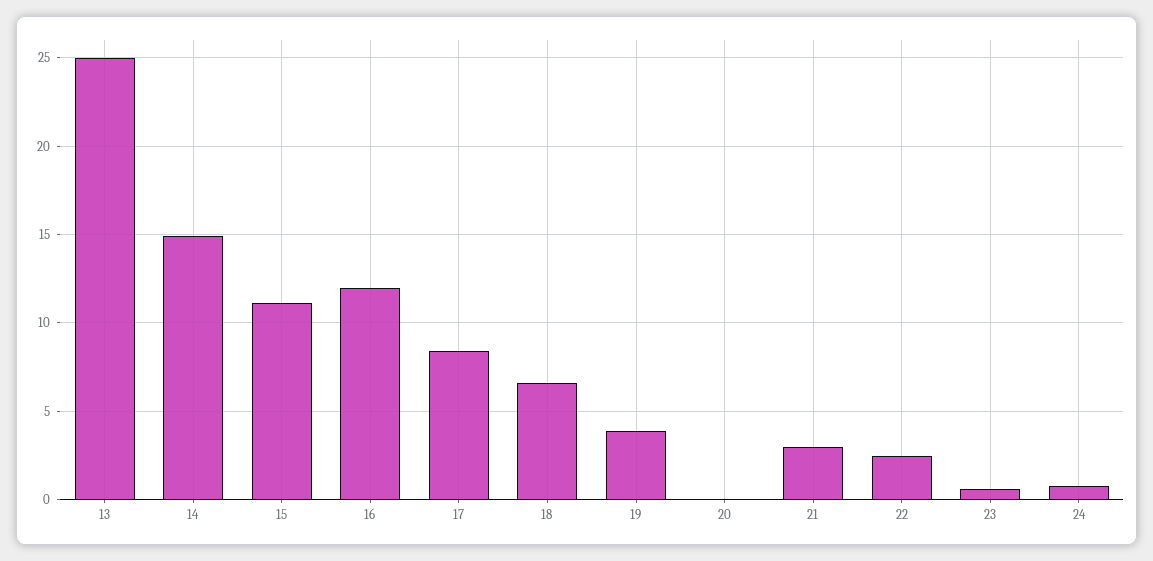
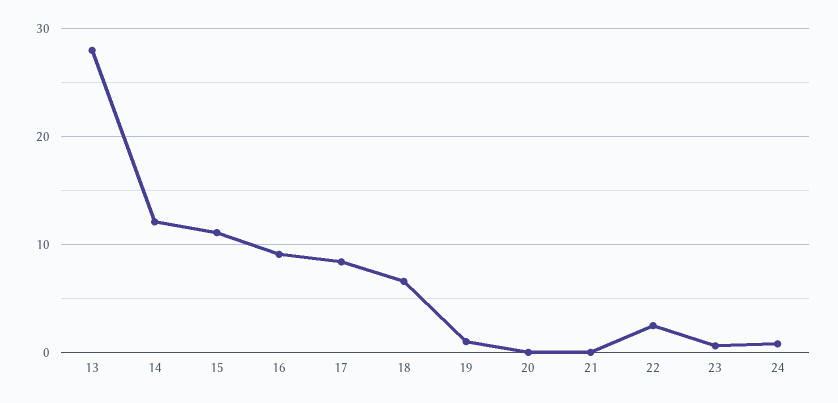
  {
-   "13": 25,
+   "13": 28,
-   "14": 15,
+   "14": 12,
    "15": 11,
-   "16": 12,
+   "16": 9,
    "17": 8.5,
    "18": 6.5,
-   "19": 4,
+   "19": 1,
    "20": 0,
-   "21": 3,
+   "21": 0,
    "22": 2.5,
    "23": 0.5,
    "24": 1
  }

